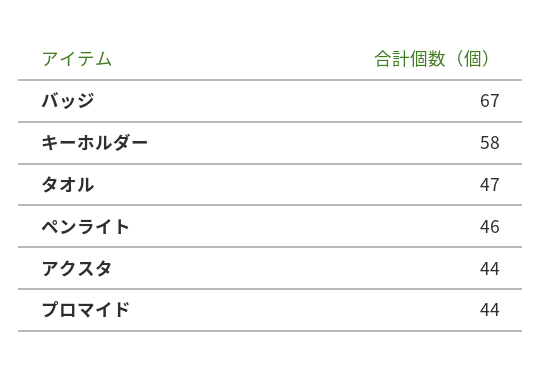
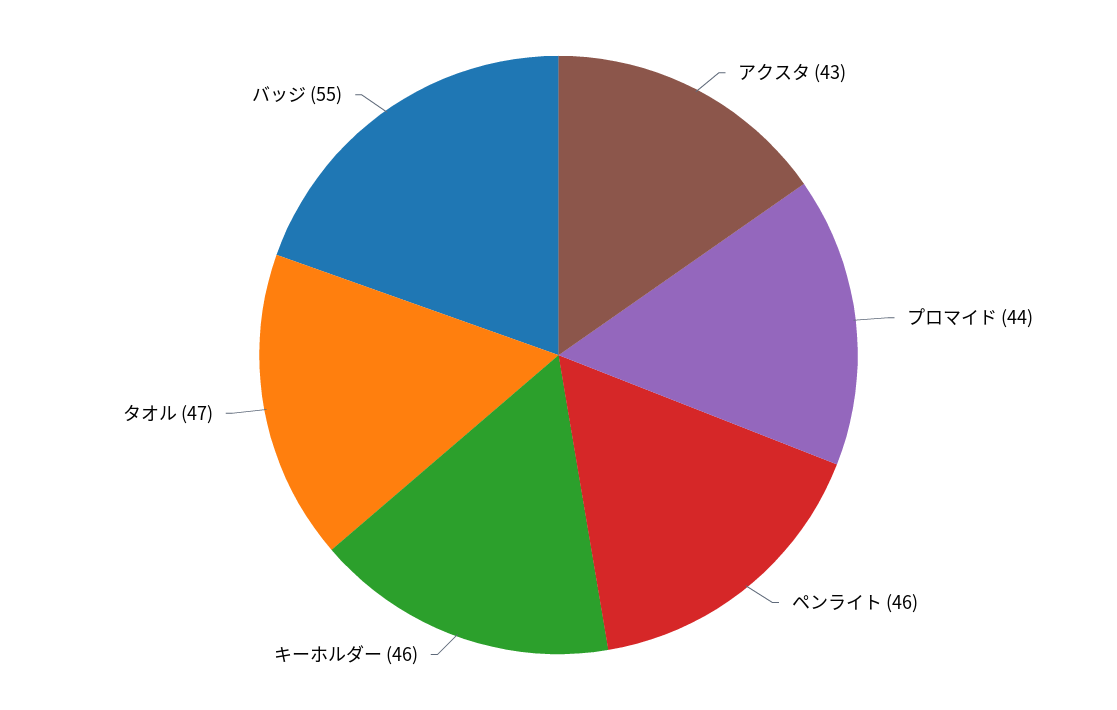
  {
-   "バッジ": 67,
+   "バッジ": 55,
-   "キーホルダー": 58,
+   "キーホルダー": 46,
    "タオル": 47,
    "ペンライト": 46,
-   "アクスタ": 44,
+   "アクスタ": 43,
    "プロマイド": 44
  }

